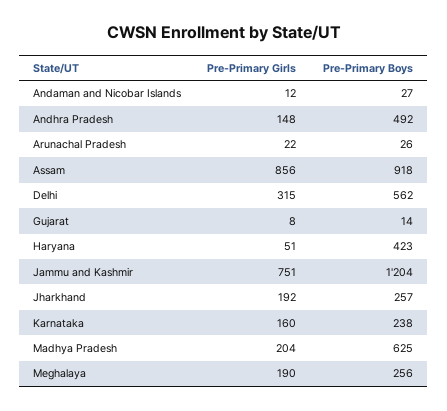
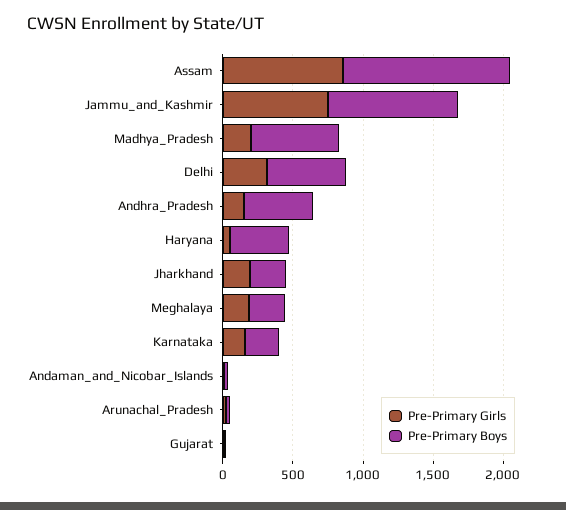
  {
    "Pre-Primary Girls": {
      "Andaman and Nicobar Islands": 12,
      "Andhra Pradesh": 148,
      "Arunachal Pradesh": 22,
      "Assam": 856,
      "Delhi": 315,
      "Gujarat": 8,
      "Haryana": 51,
      "Jammu and Kashmir": 751,
      "Jharkhand": 192,
      "Karnataka": 160,
      "Madhya Pradesh": 204,
      "Meghalaya": 190
    },
    "Pre-Primary Boys": {
      "Andaman and Nicobar Islands": 27,
      "Andhra Pradesh": 492,
      "Arunachal Pradesh": 26,
-     "Assam": 918,
+     "Assam": 1200,
      "Delhi": 562,
      "Gujarat": 14,
      "Haryana": 423,
-     "Jammu and Kashmir": 1204,
+     "Jammu and Kashmir": 900,
      "Jharkhand": 257,
      "Karnataka": 238,
      "Madhya Pradesh": 625,
      "Meghalaya": 256
    }
  }

